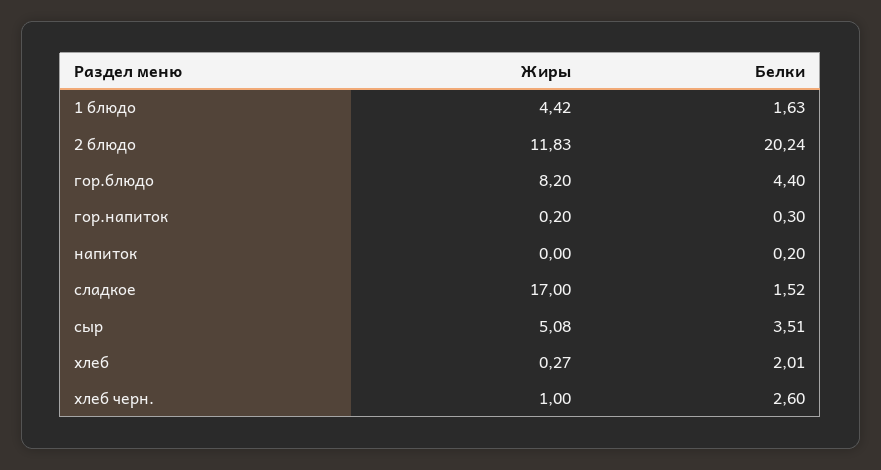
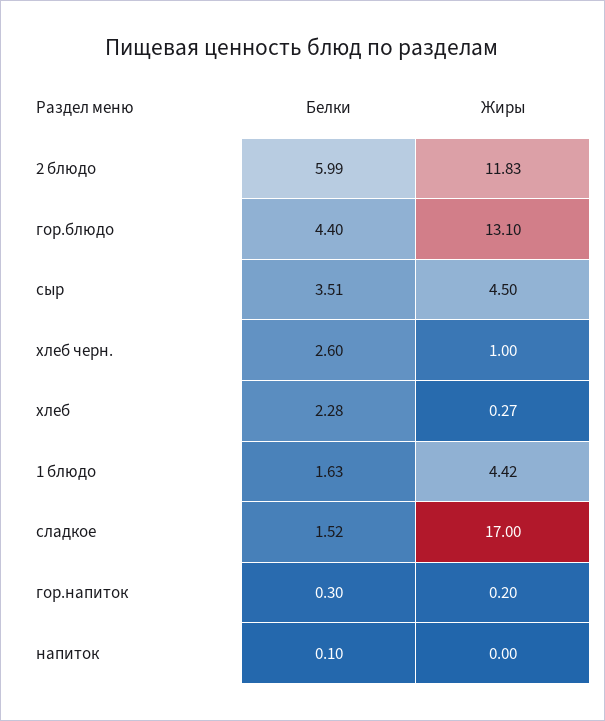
  {
    "Жиры": {
      "1 блюдо": 4.42,
      "2 блюдо": 11.83,
-     "гор.блюдо": 8.2,
+     "гор.блюдо": 13.1,
      "гор.напиток": 0.2,
      "напиток": 0,
      "сладкое": 17,
-     "сыр": 5.08,
+     "сыр": 4.5,
      "хлеб": 0.27,
      "хлеб черн.": 1
    },
    "Белки": {
      "1 блюдо": 1.63,
-     "2 блюдо": 20.24,
+     "2 блюдо": 5.99,
      "гор.блюдо": 4.4,
      "гор.напиток": 0.3,
-     "напиток": 0.2,
+     "напиток": 0.1,
      "сладкое": 1.52,
      "сыр": 3.51,
-     "хлеб": 2.01,
+     "хлеб": 2.28,
      "хлеб черн.": 2.6
    }
  }

